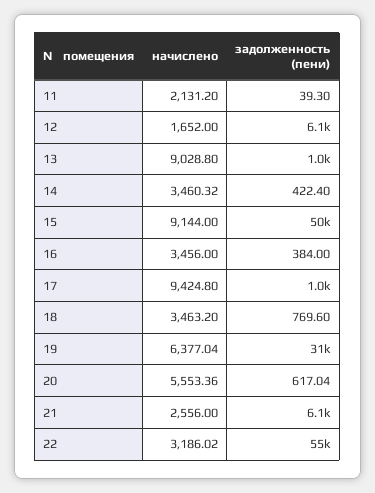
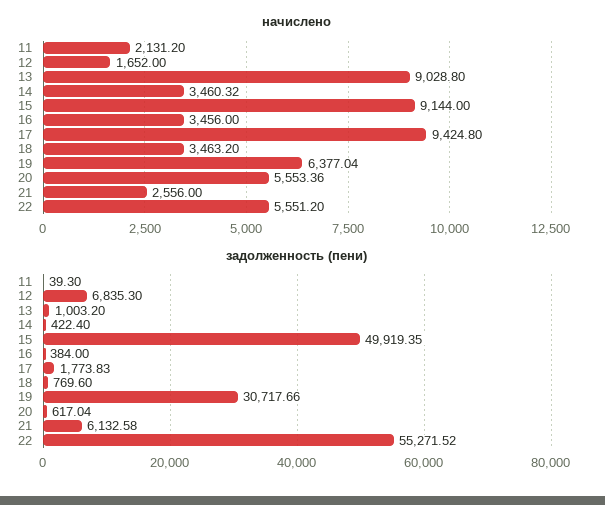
  {
    "начислено": {
      "11": 2131.2,
      "12": 1652,
      "13": 9028.8,
      "14": 3460.32,
      "15": 9144,
      "16": 3456,
      "17": 9424.8,
      "18": 3463.2,
      "19": 6377.04,
      "20": 5553.36,
      "21": 2556,
-     "22": 3186.02
+     "22": 5551.2
    },
    "задолженность (пени)": {
      "11": 39.3,
-     "12": 6100,
+     "12": 6835.3,
      "13": 1003.2,
      "14": 422.4,
      "15": 49919.35,
      "16": 384,
-     "17": 1000,
+     "17": 1773.83,
      "18": 769.6,
      "19": 30717.66,
      "20": 617.04,
      "21": 6132.58,
      "22": 55271.52
    }
  }

